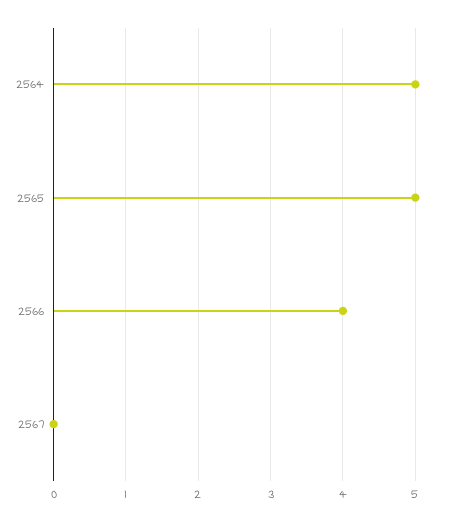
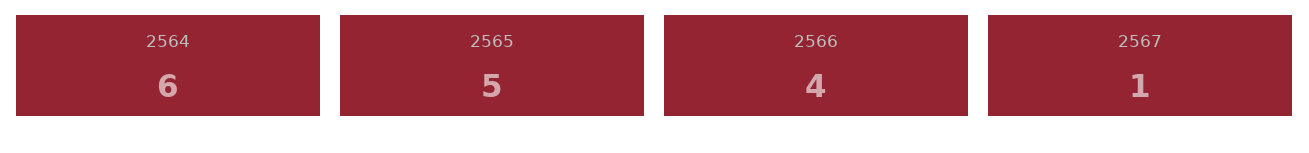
  {
-   "2564": 5,
+   "2564": 6,
    "2565": 5,
    "2566": 4,
-   "2567": 0
+   "2567": 1
  }

